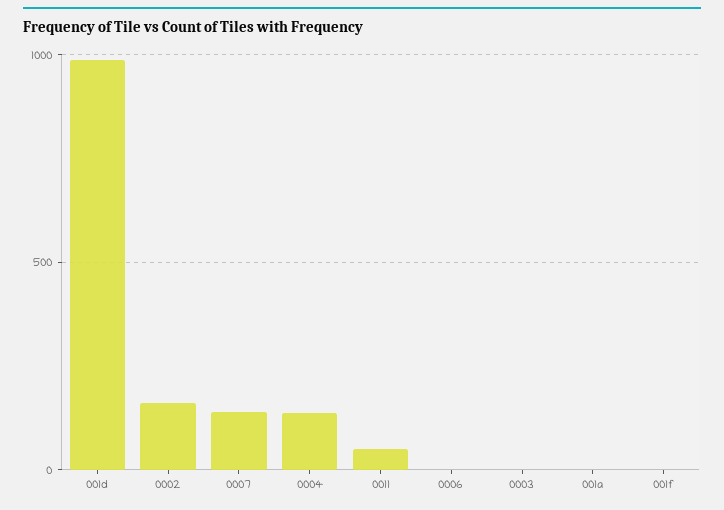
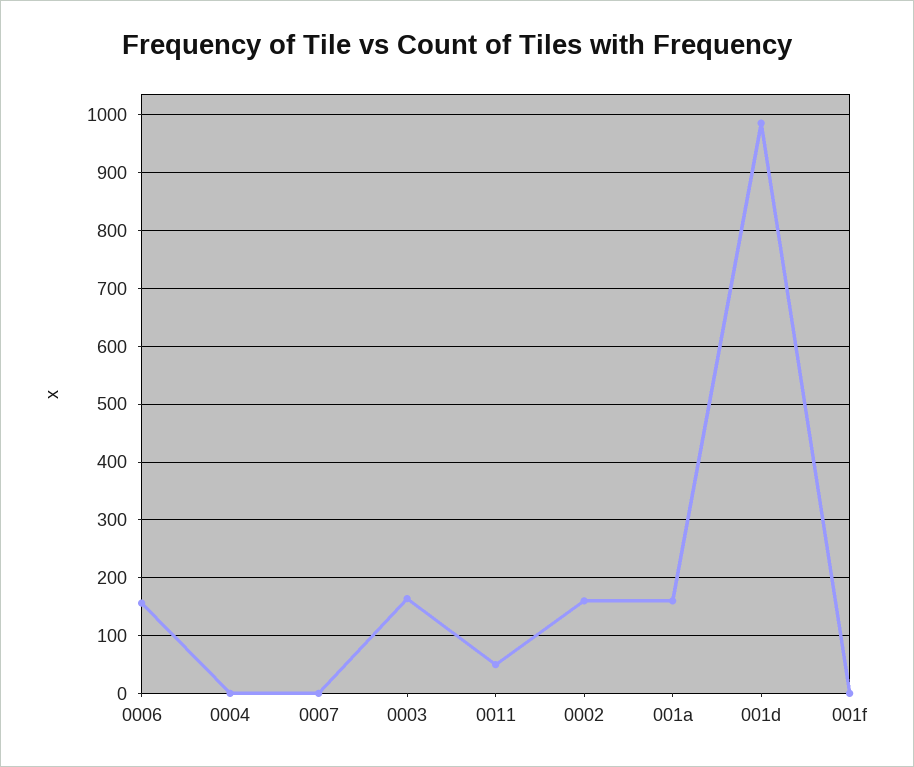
  {
    "001d": 980,
    "0002": 160,
-   "0007": 150,
+   "0007": 0,
-   "0004": 150,
+   "0004": 0,
    "0011": 60,
-   "0006": 0,
+   "0006": 160,
-   "0003": 0,
+   "0003": 160,
-   "001a": 0,
+   "001a": 160,
    "001f": 0
  }

